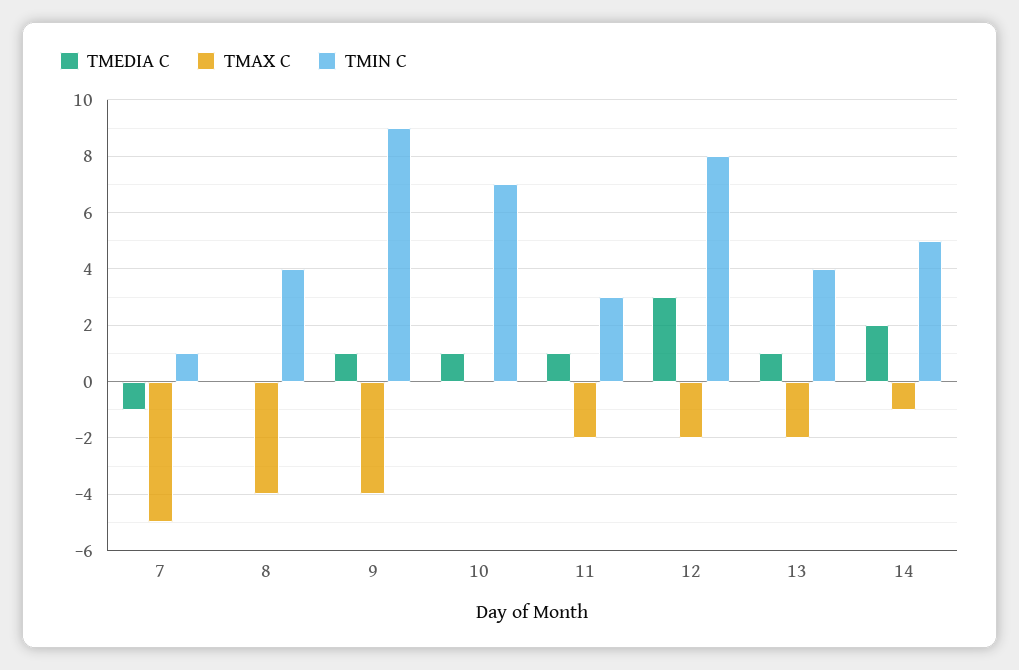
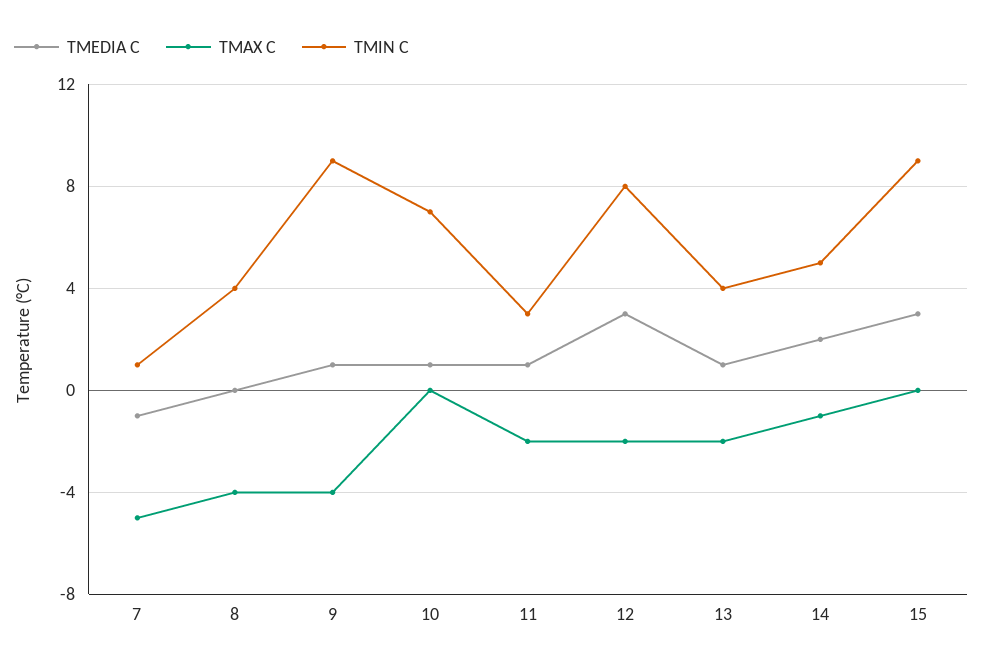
  {
    "TMEDIA C": {
      "7": -1,
      "8": 0,
      "9": 1,
      "10": 1,
      "11": 1,
      "12": 3,
      "13": 1,
-     "14": 2
+     "14": 2,
+     "15": 3
    },
    "TMAX C": {
      "7": -5,
      "8": -4,
      "9": -4,
      "10": 0,
      "11": -2,
      "12": -2,
      "13": -2,
-     "14": -1
+     "14": -1,
+     "15": 0
    },
    "TMIN C": {
      "7": 1,
      "8": 4,
      "9": 9,
      "10": 7,
      "11": 3,
      "12": 8,
      "13": 4,
-     "14": 5
+     "14": 5,
+     "15": 9
    }
  }

